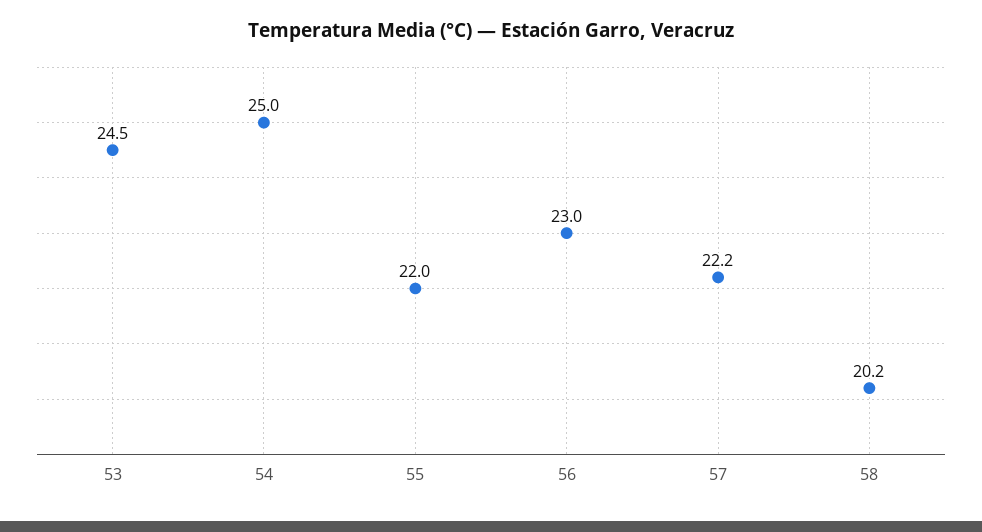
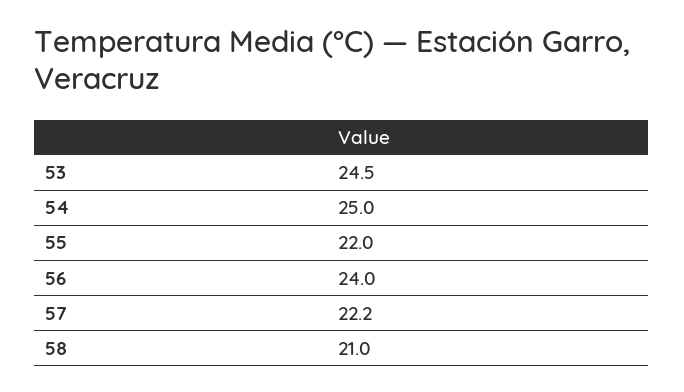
  {
    "53": 24.5,
    "54": 25,
    "55": 22,
-   "56": 23,
+   "56": 24,
    "57": 22.2,
-   "58": 20.2
+   "58": 21
  }

